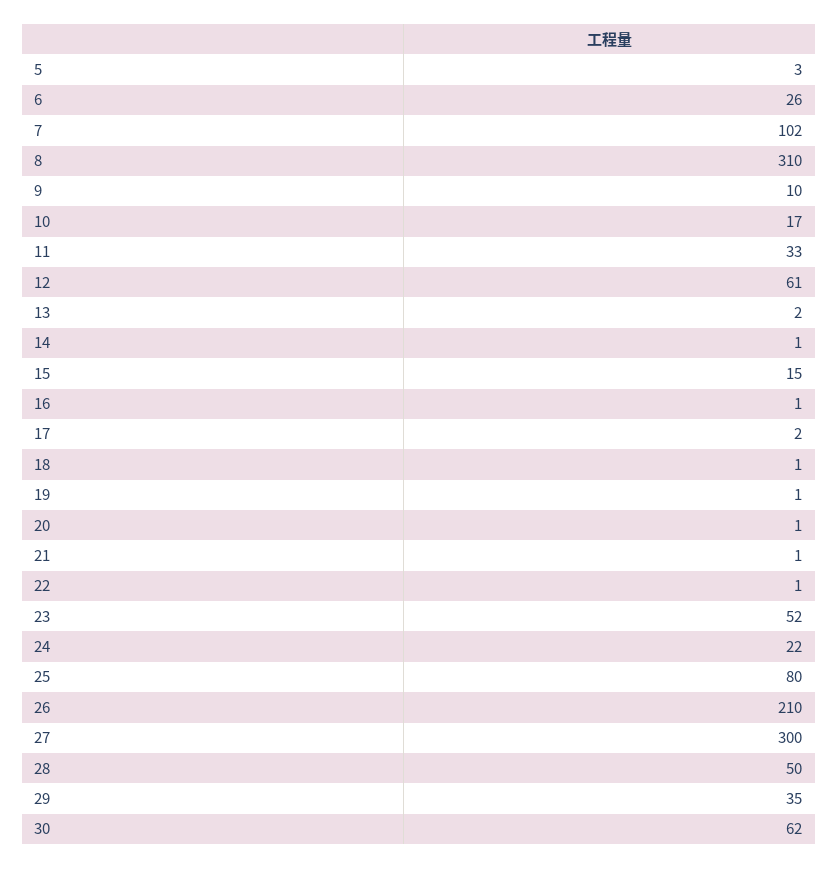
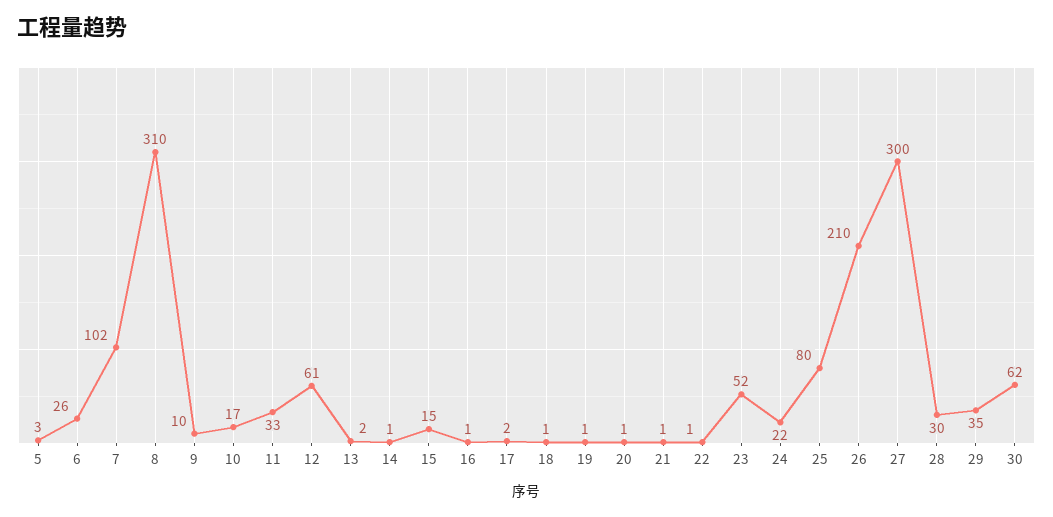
  {
    "5": 3,
    "6": 26,
    "7": 102,
    "8": 310,
    "9": 10,
    "10": 17,
    "11": 33,
    "12": 61,
    "13": 2,
    "14": 1,
    "15": 15,
    "16": 1,
    "17": 2,
    "18": 1,
    "19": 1,
    "20": 1,
    "21": 1,
    "22": 1,
    "23": 52,
    "24": 22,
    "25": 80,
    "26": 210,
    "27": 300,
-   "28": 50,
+   "28": 30,
    "29": 35,
    "30": 62
  }

